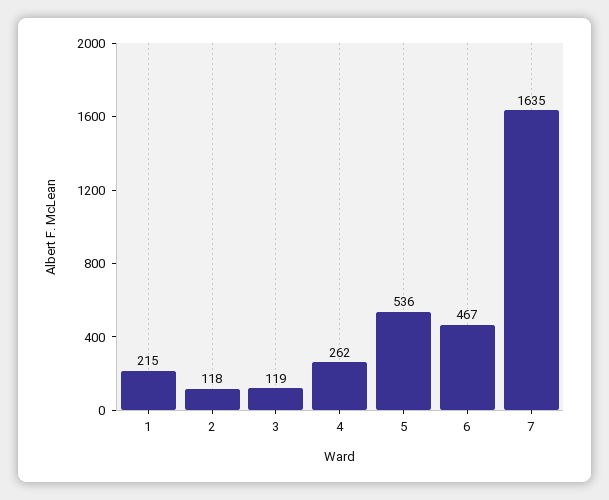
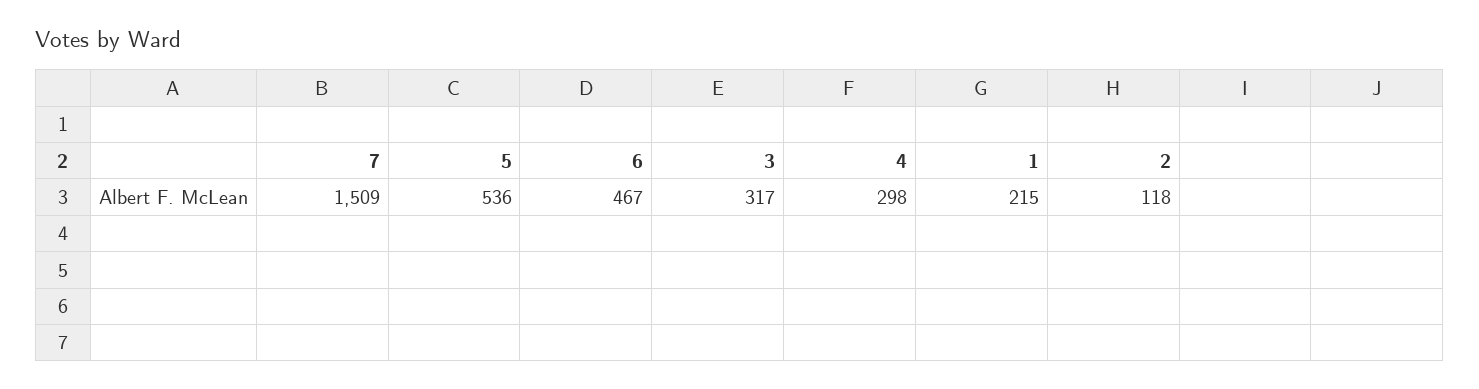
  {
    "1": 215,
    "2": 118,
-   "3": 119,
+   "3": 317,
-   "4": 262,
+   "4": 298,
    "5": 536,
    "6": 467,
-   "7": 1635
+   "7": 1509
  }

